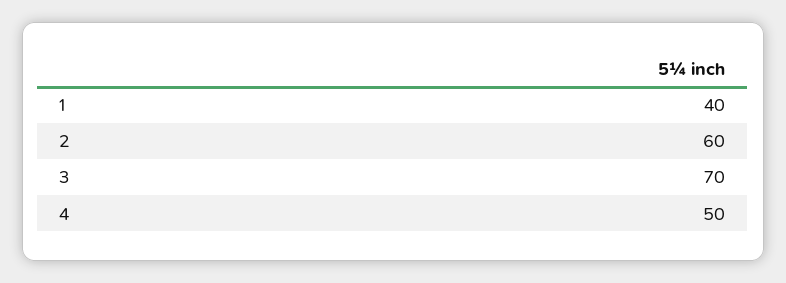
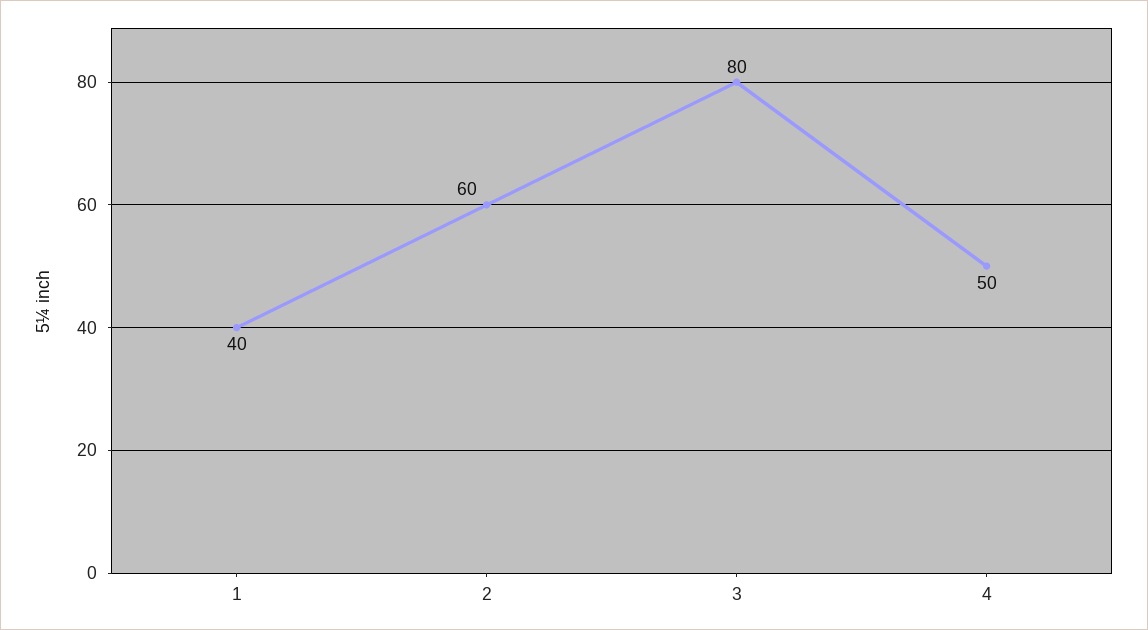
  {
    "1": 40,
    "2": 60,
-   "3": 70,
+   "3": 80,
    "4": 50
  }

